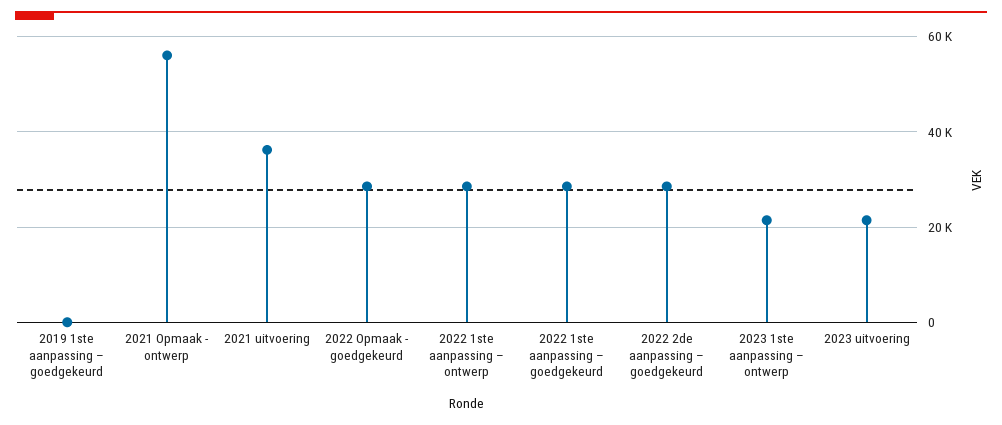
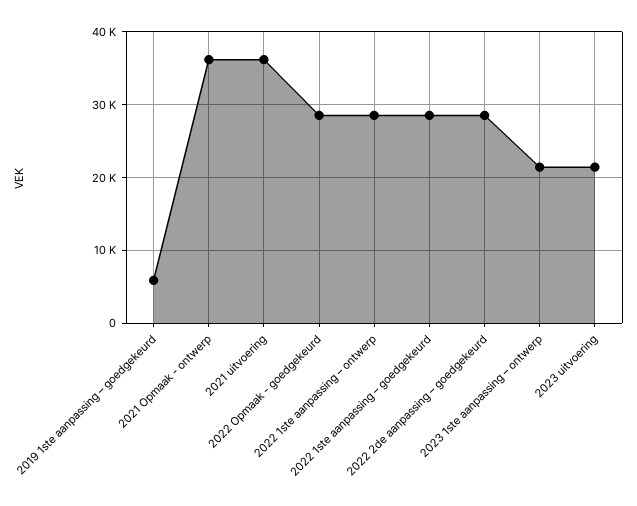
  {
-   "2019 1ste aanpassing – goedgekeurd": 0,
+   "2019 1ste aanpassing – goedgekeurd": 6000,
-   "2021 Opmaak - ontwerp": 56000,
+   "2021 Opmaak - ontwerp": 36000,
    "2021 uitvoering": 36000,
    "2022 Opmaak - goedgekeurd": 29000,
    "2022 1ste aanpassing – ontwerp": 29000,
    "2022 1ste aanpassing – goedgekeurd": 29000,
    "2022 2de aanpassing – goedgekeurd": 29000,
    "2023 1ste aanpassing – ontwerp": 21000,
    "2023 uitvoering": 21000
  }

